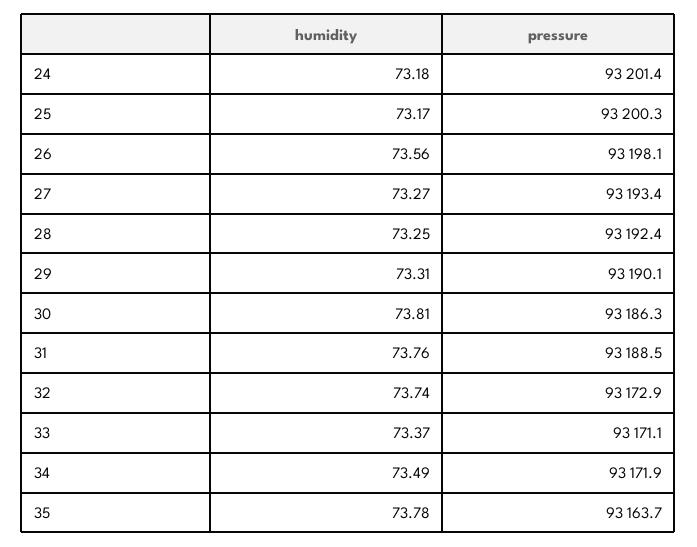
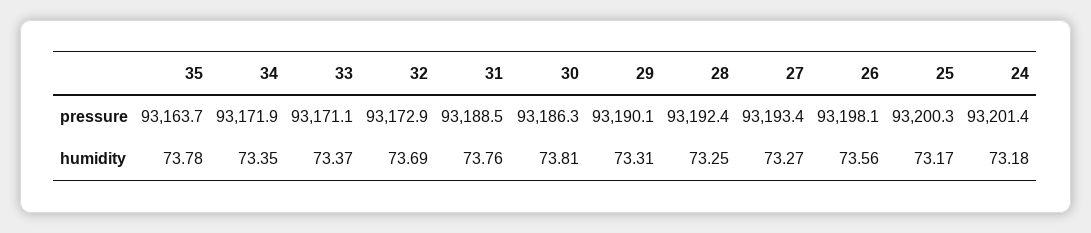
  {
    "humidity": {
      "24": 73.18,
      "25": 73.17,
      "26": 73.56,
      "27": 73.27,
      "28": 73.25,
      "29": 73.31,
      "30": 73.81,
      "31": 73.76,
-     "32": 73.74,
+     "32": 73.69,
      "33": 73.37,
-     "34": 73.49,
+     "34": 73.35,
      "35": 73.78
    },
    "pressure": {
      "24": 93201.4,
      "25": 93200.3,
      "26": 93198.1,
      "27": 93193.4,
      "28": 93192.4,
      "29": 93190.1,
      "30": 93186.3,
      "31": 93188.5,
      "32": 93172.9,
      "33": 93171.1,
      "34": 93171.9,
      "35": 93163.7
    }
  }

